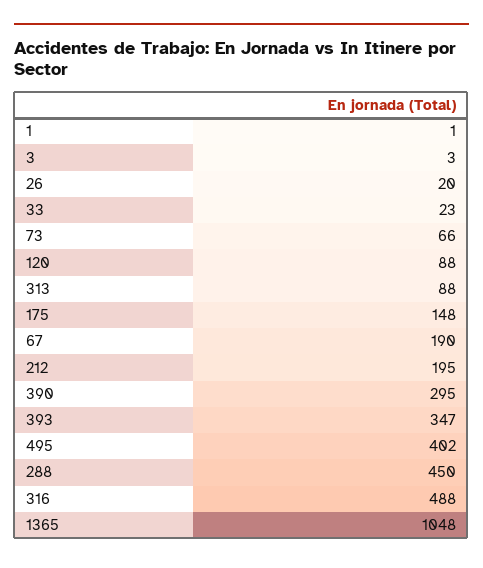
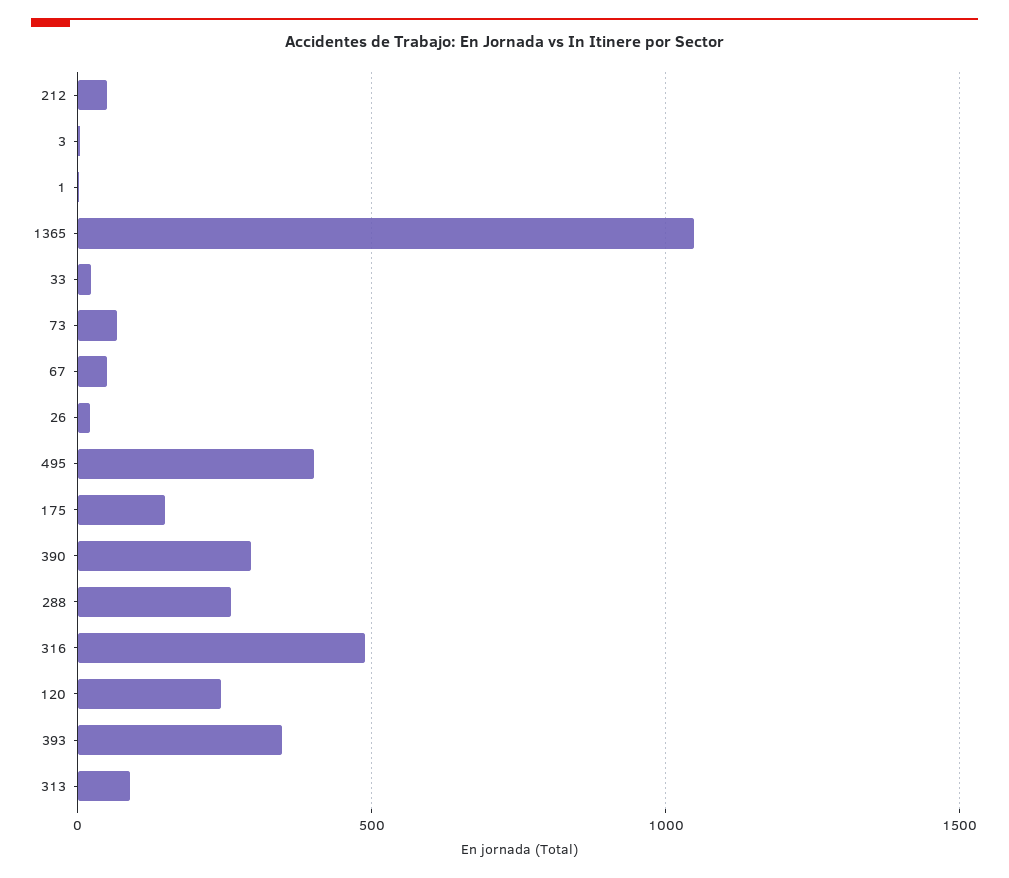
  {
    "1": 1,
    "3": 3,
    "26": 20,
    "33": 23,
    "73": 66,
-   "120": 88,
+   "120": 250,
    "313": 88,
    "175": 148,
-   "67": 190,
+   "67": 50,
-   "212": 195,
+   "212": 50,
    "390": 295,
    "393": 347,
    "495": 402,
-   "288": 450,
+   "288": 250,
    "316": 488,
    "1365": 1048
  }

